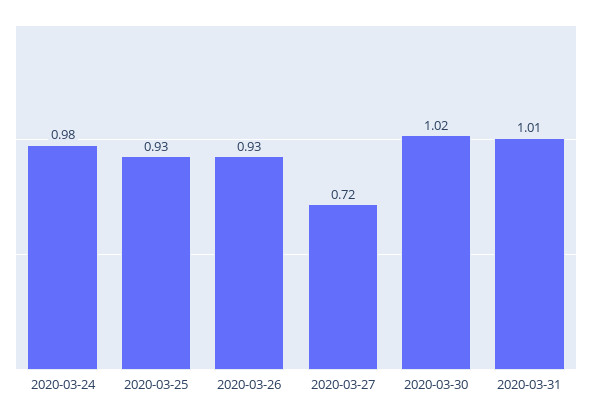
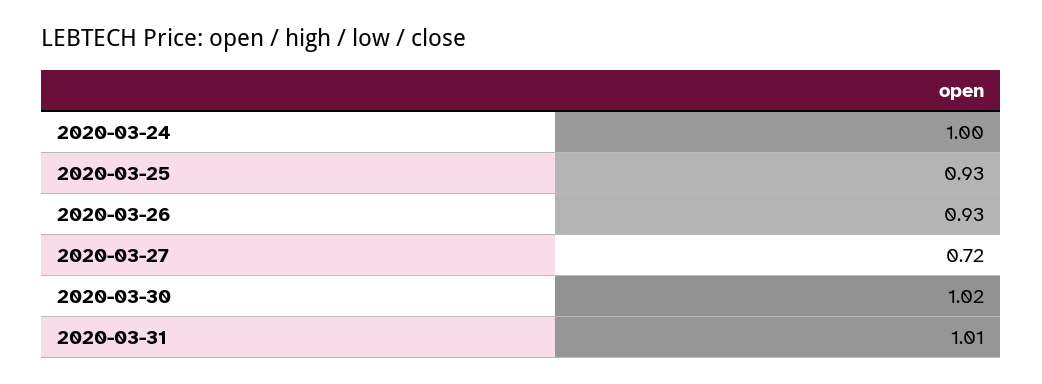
  {
-   "2020-03-24": 0.98,
+   "2020-03-24": 1,
    "2020-03-25": 0.93,
    "2020-03-26": 0.93,
    "2020-03-27": 0.72,
    "2020-03-30": 1.02,
    "2020-03-31": 1.01
  }

